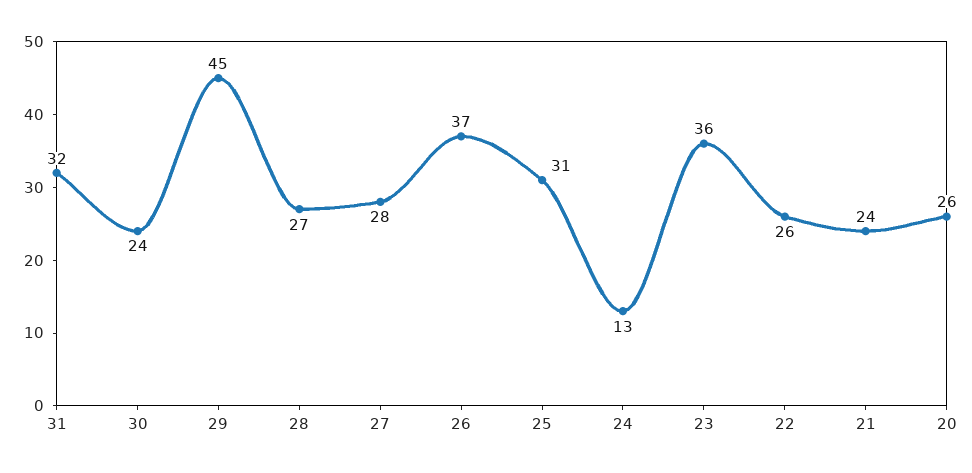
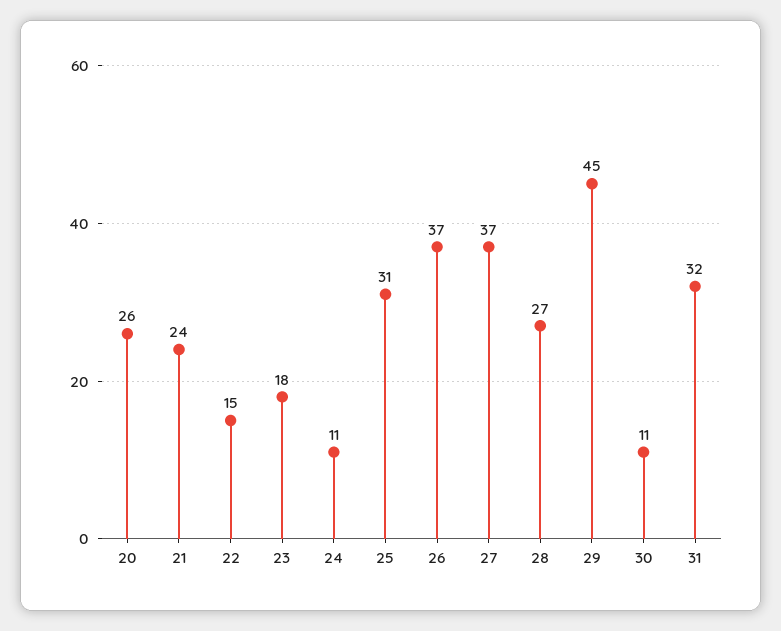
  {
    "31": 32,
-   "30": 24,
+   "30": 11,
    "29": 45,
    "28": 27,
-   "27": 28,
+   "27": 37,
    "26": 37,
    "25": 31,
-   "24": 13,
+   "24": 11,
-   "23": 36,
+   "23": 18,
-   "22": 26,
+   "22": 15,
    "21": 24,
    "20": 26
  }

